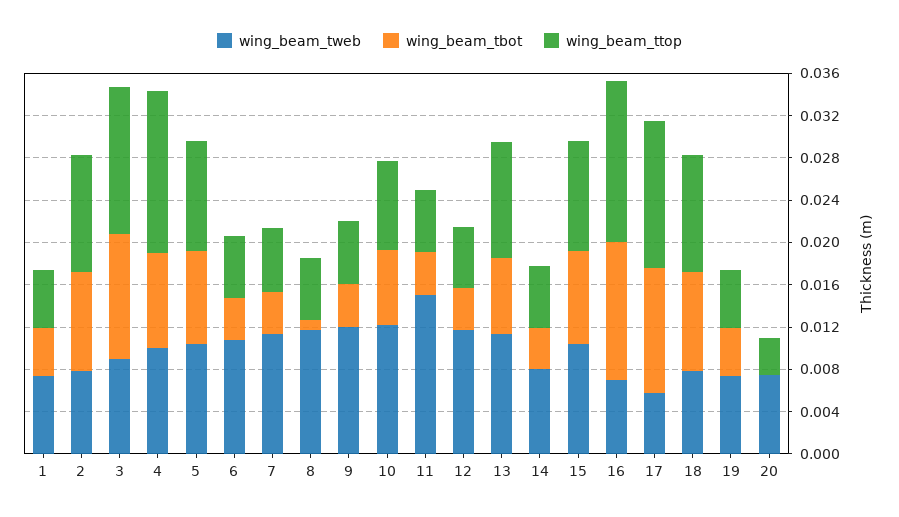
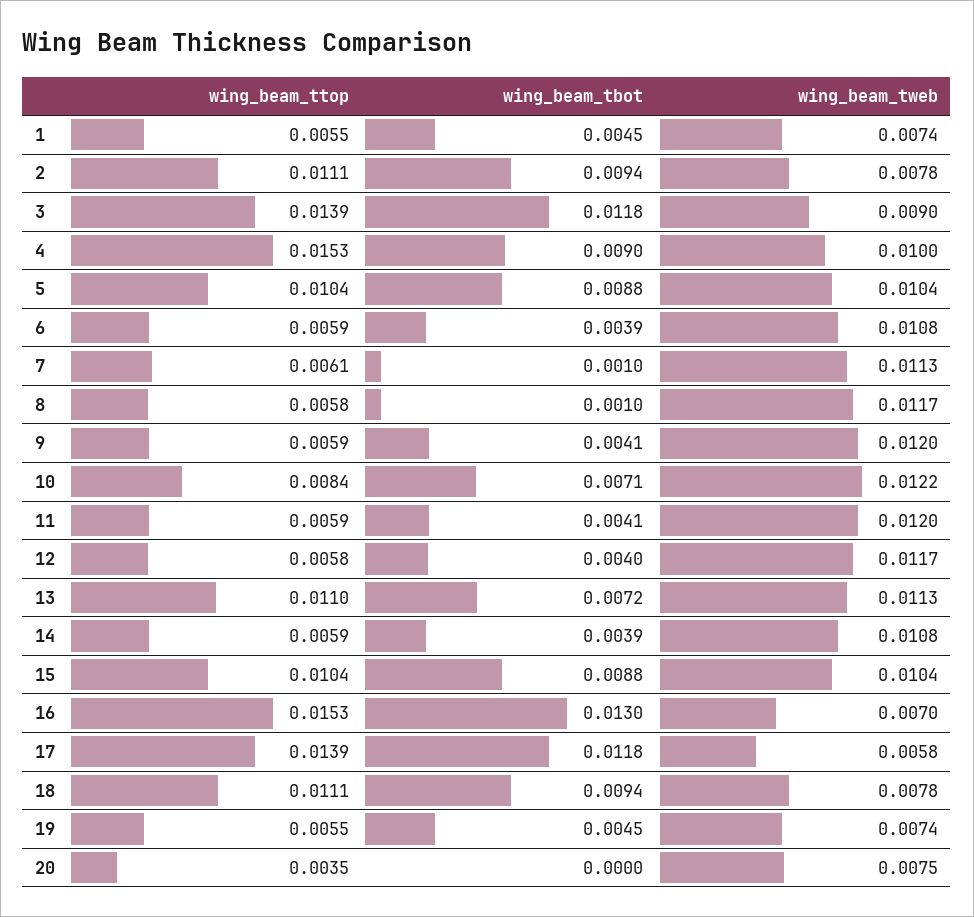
  {
    "wing_beam_tweb": {
      "1": 0.0074,
      "2": 0.0078,
      "3": 0.009,
      "4": 0.01,
      "5": 0.0104,
      "6": 0.0108,
      "7": 0.0113,
      "8": 0.0117,
      "9": 0.012,
      "10": 0.0122,
-     "11": 0.015,
+     "11": 0.012,
      "12": 0.0117,
      "13": 0.0113,
-     "14": 0.008,
+     "14": 0.0108,
      "15": 0.0104,
      "16": 0.007,
      "17": 0.0058,
      "18": 0.0078,
      "19": 0.0074,
      "20": 0.0075
    },
    "wing_beam_tbot": {
      "1": 0.0045,
      "2": 0.0094,
      "3": 0.0118,
      "4": 0.009,
      "5": 0.0088,
      "6": 0.0039,
-     "7": 0.004,
+     "7": 0.001,
      "8": 0.001,
      "9": 0.0041,
      "10": 0.0071,
      "11": 0.0041,
      "12": 0.004,
      "13": 0.0072,
      "14": 0.0039,
      "15": 0.0088,
      "16": 0.013,
      "17": 0.0118,
      "18": 0.0094,
      "19": 0.0045,
      "20": 0
    },
    "wing_beam_ttop": {
      "1": 0.0055,
      "2": 0.0111,
      "3": 0.0139,
      "4": 0.0153,
      "5": 0.0104,
      "6": 0.0059,
      "7": 0.0061,
      "8": 0.0058,
      "9": 0.0059,
      "10": 0.0084,
      "11": 0.0059,
      "12": 0.0058,
      "13": 0.011,
      "14": 0.0059,
      "15": 0.0104,
      "16": 0.0153,
      "17": 0.0139,
      "18": 0.0111,
      "19": 0.0055,
      "20": 0.0035
    }
  }

